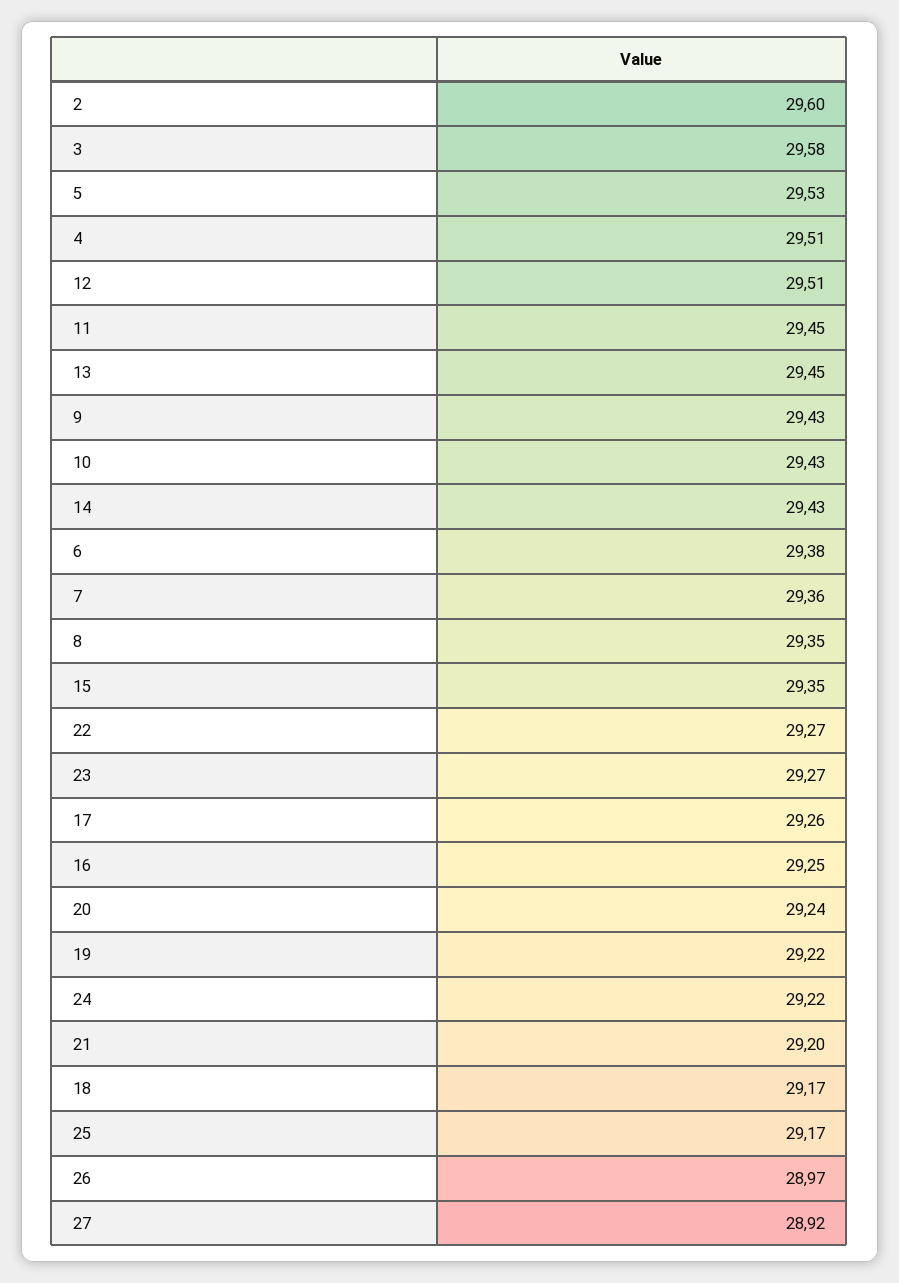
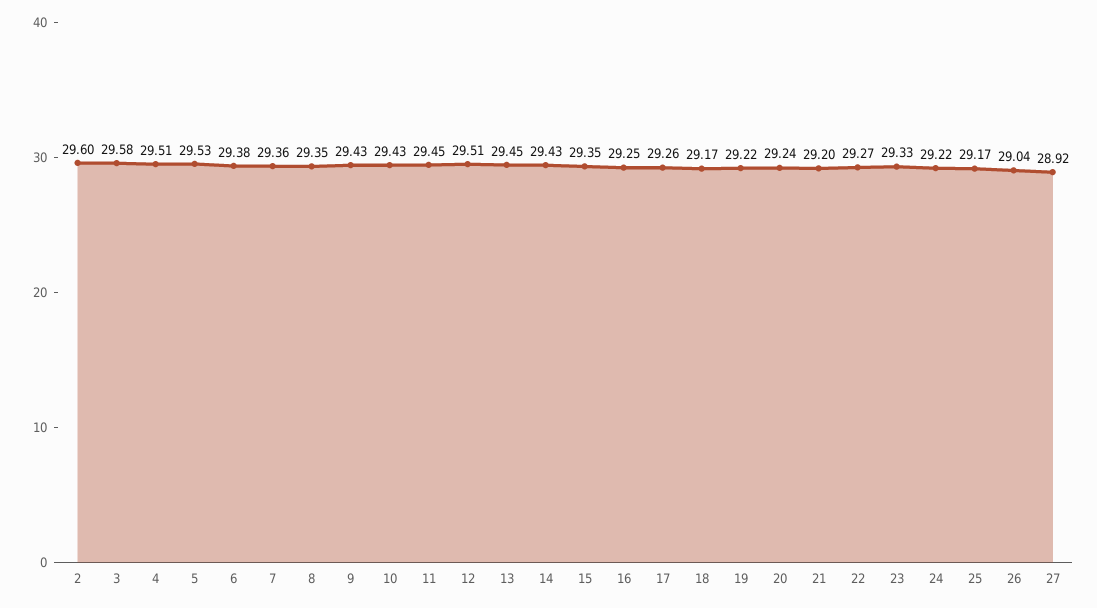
  {
    "2": 29.6,
    "3": 29.58,
    "5": 29.53,
    "4": 29.51,
    "12": 29.51,
    "11": 29.45,
    "13": 29.45,
    "9": 29.43,
    "10": 29.43,
    "14": 29.43,
    "6": 29.38,
    "7": 29.36,
    "8": 29.35,
    "15": 29.35,
    "22": 29.27,
-   "23": 29.27,
+   "23": 29.33,
    "17": 29.26,
    "16": 29.25,
    "20": 29.24,
    "19": 29.22,
    "24": 29.22,
    "21": 29.2,
    "18": 29.17,
    "25": 29.17,
-   "26": 28.97,
+   "26": 29.04,
    "27": 28.92
  }

